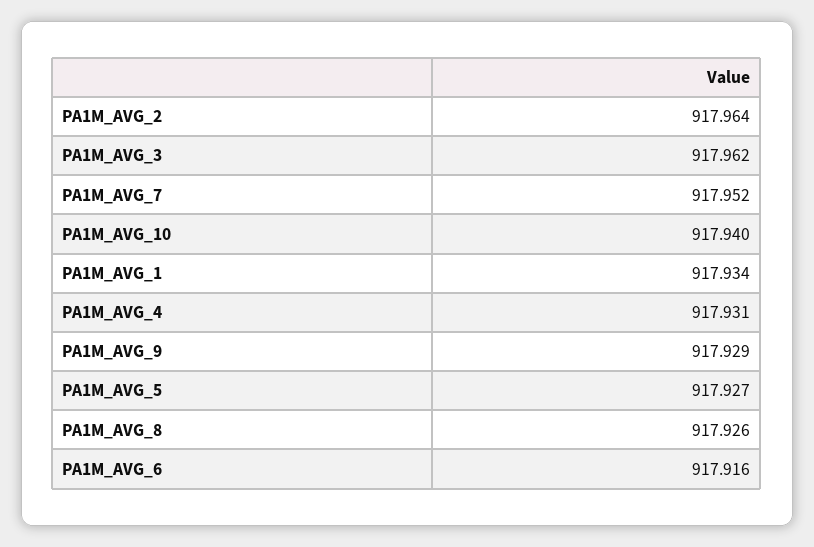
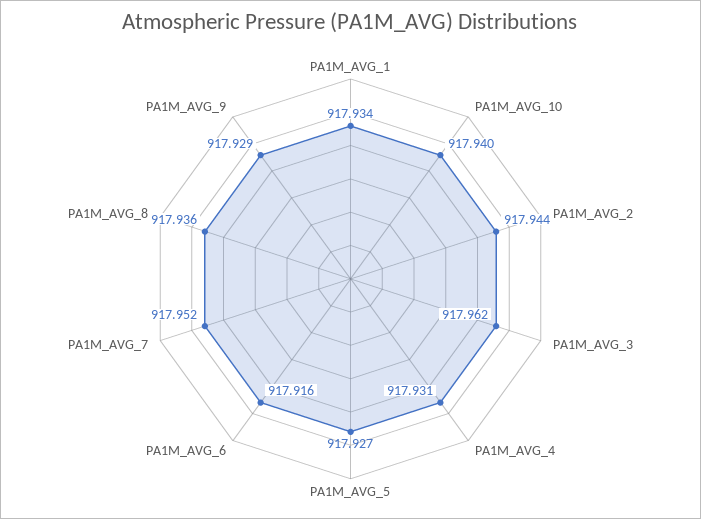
  {
-   "PA1M_AVG_2": 917.964,
+   "PA1M_AVG_2": 917.944,
    "PA1M_AVG_3": 917.962,
    "PA1M_AVG_7": 917.952,
    "PA1M_AVG_10": 917.94,
    "PA1M_AVG_1": 917.934,
    "PA1M_AVG_4": 917.931,
    "PA1M_AVG_9": 917.929,
    "PA1M_AVG_5": 917.927,
-   "PA1M_AVG_8": 917.926,
+   "PA1M_AVG_8": 917.936,
    "PA1M_AVG_6": 917.916
  }

